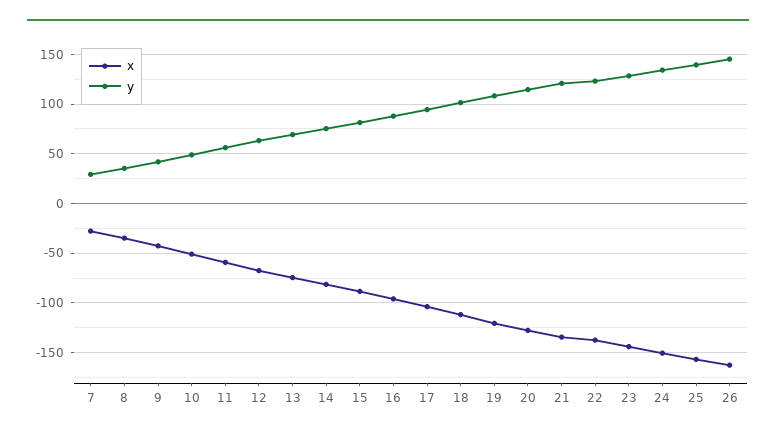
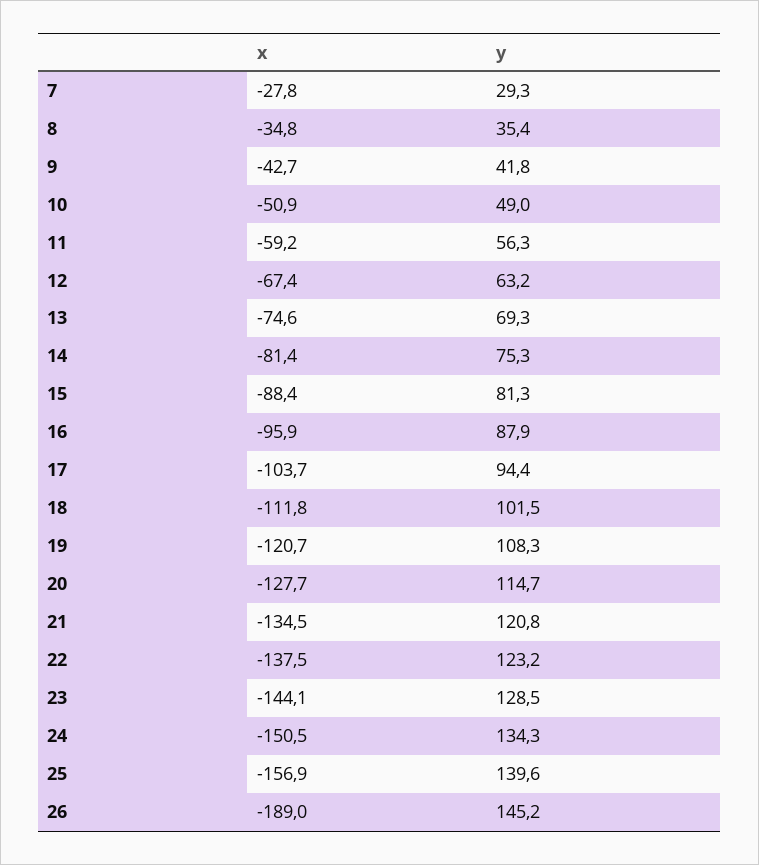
  {
    "x": {
      "7": -27.8,
      "8": -34.8,
      "9": -42.7,
      "10": -50.9,
      "11": -59.2,
      "12": -67.4,
      "13": -74.6,
      "14": -81.4,
      "15": -88.4,
      "16": -95.9,
      "17": -103.7,
      "18": -111.8,
      "19": -120.7,
      "20": -127.7,
      "21": -134.5,
      "22": -137.5,
      "23": -144.1,
      "24": -150.5,
      "25": -156.9,
-     "26": -160
+     "26": -189
    },
    "y": {
      "7": 29.3,
      "8": 35.4,
      "9": 41.8,
      "10": 49,
      "11": 56.3,
      "12": 63.2,
      "13": 69.3,
      "14": 75.3,
      "15": 81.3,
      "16": 87.9,
      "17": 94.4,
      "18": 101.5,
      "19": 108.3,
      "20": 114.7,
      "21": 120.8,
      "22": 123.2,
      "23": 128.5,
      "24": 134.3,
      "25": 139.6,
      "26": 145.2
    }
  }

